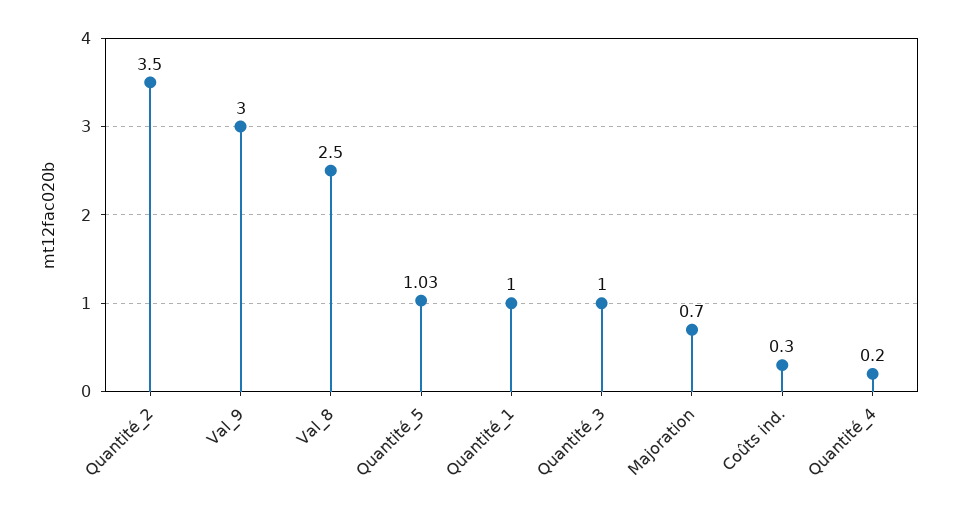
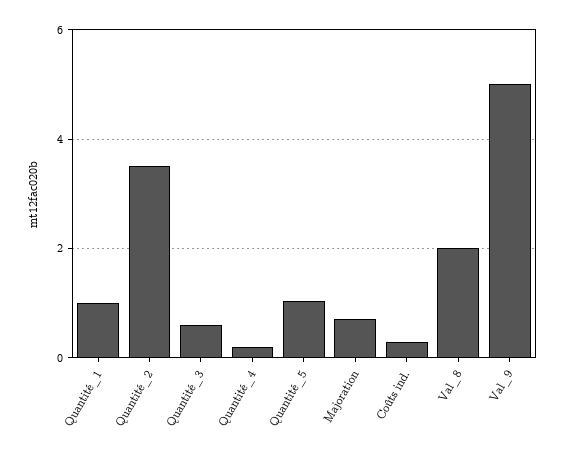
  {
    "Quantité_2": 3.5,
-   "Val_9": 3,
+   "Val_9": 5,
-   "Val_8": 2.5,
+   "Val_8": 2,
    "Quantité_5": 1.03,
    "Quantité_1": 1,
-   "Quantité_3": 1,
+   "Quantité_3": 0.6,
    "Majoration": 0.7,
    "Coûts ind.": 0.3,
    "Quantité_4": 0.2
  }

